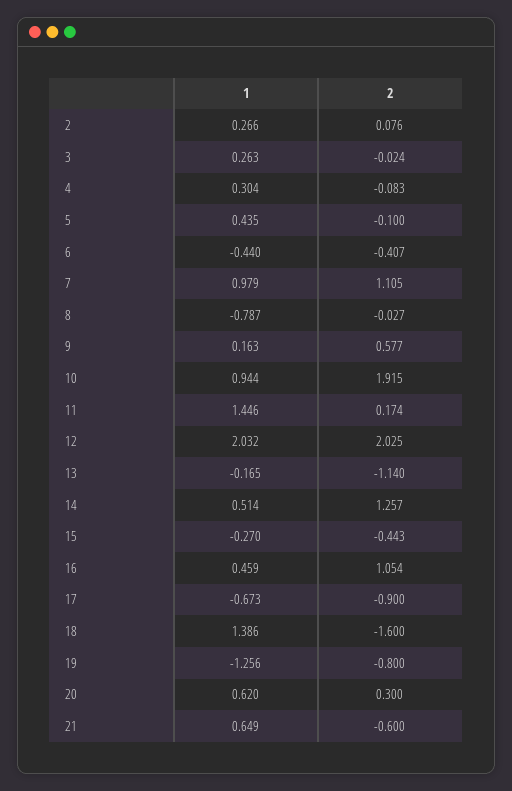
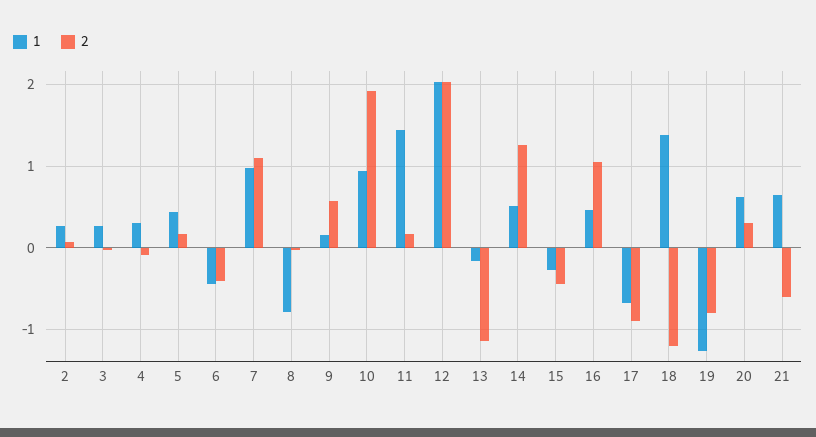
  {
    "1": {
      "2": 0.266,
      "3": 0.263,
      "4": 0.304,
      "5": 0.435,
      "6": -0.44,
      "7": 0.979,
      "8": -0.787,
      "9": 0.163,
      "10": 0.944,
      "11": 1.446,
      "12": 2.032,
      "13": -0.165,
      "14": 0.514,
      "15": -0.27,
      "16": 0.459,
      "17": -0.673,
      "18": 1.386,
      "19": -1.256,
      "20": 0.62,
      "21": 0.649
    },
    "2": {
      "2": 0.076,
      "3": -0.024,
      "4": -0.083,
-     "5": -0.1,
+     "5": 0.2,
      "6": -0.407,
      "7": 1.105,
      "8": -0.027,
      "9": 0.577,
      "10": 1.915,
      "11": 0.174,
      "12": 2.025,
      "13": -1.14,
      "14": 1.257,
      "15": -0.443,
      "16": 1.054,
      "17": -0.9,
-     "18": -1.6,
+     "18": -1.2,
      "19": -0.8,
      "20": 0.3,
      "21": -0.6
    }
  }

